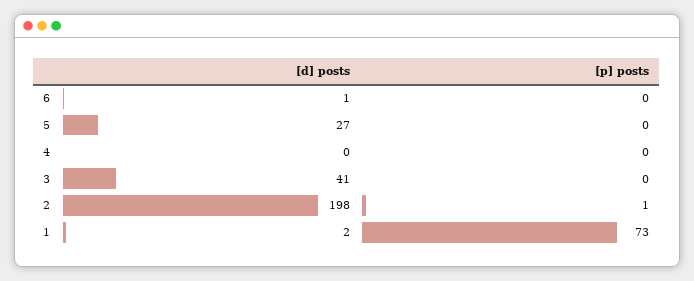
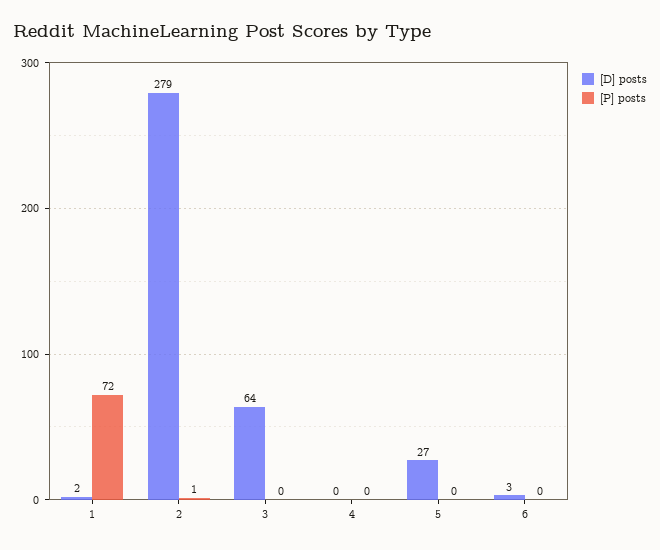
  {
    "[d] posts": {
-     "6": 1,
+     "6": 3,
      "5": 27,
      "4": 0,
-     "3": 41,
+     "3": 64,
-     "2": 198,
+     "2": 279,
      "1": 2
    },
    "[p] posts": {
      "6": 0,
      "5": 0,
      "4": 0,
      "3": 0,
      "2": 1,
-     "1": 73
+     "1": 72
    }
  }

